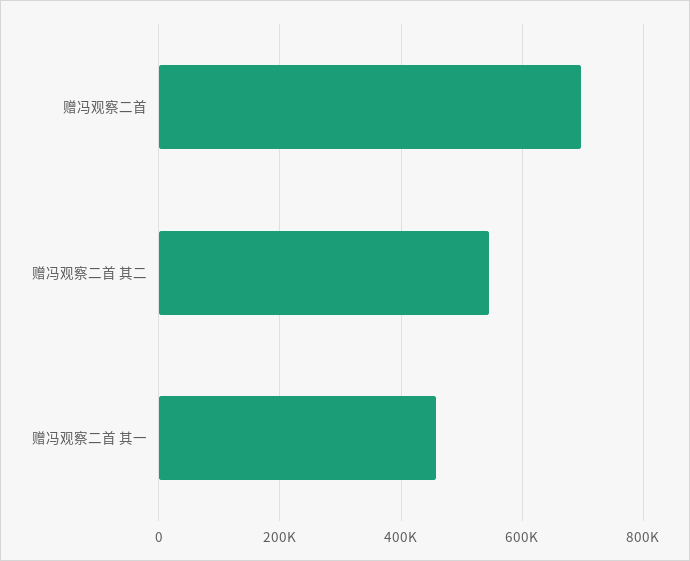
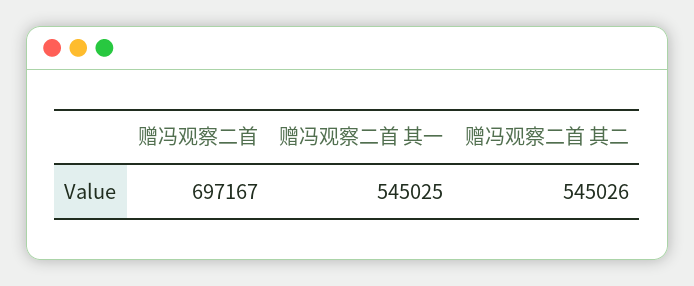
  {
    "赠冯观察二首": 697167,
    "赠冯观察二首 其二": 545026,
-   "赠冯观察二首 其一": 460000
+   "赠冯观察二首 其一": 545025
  }

